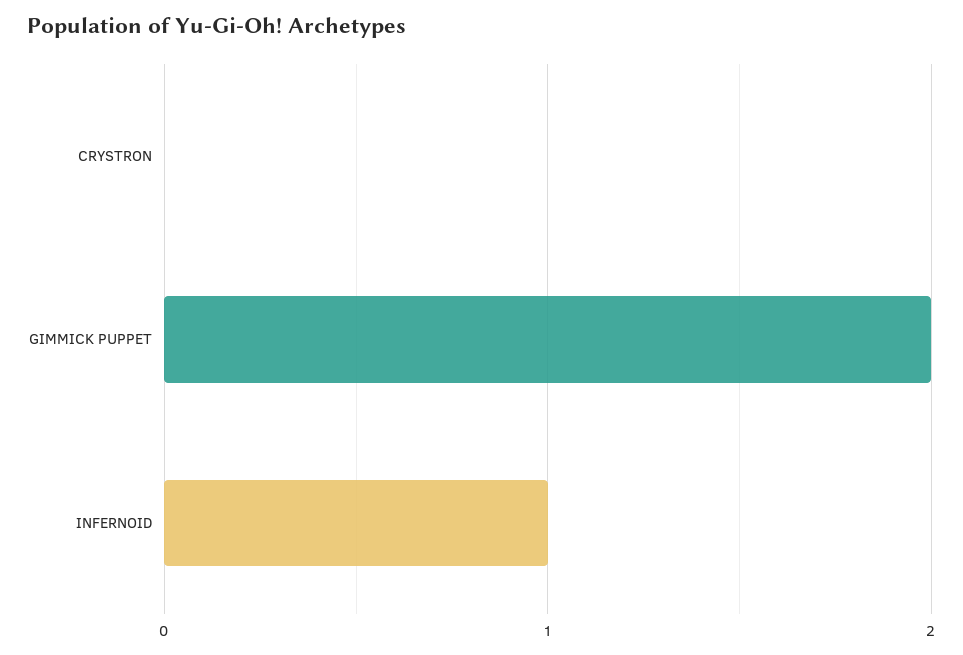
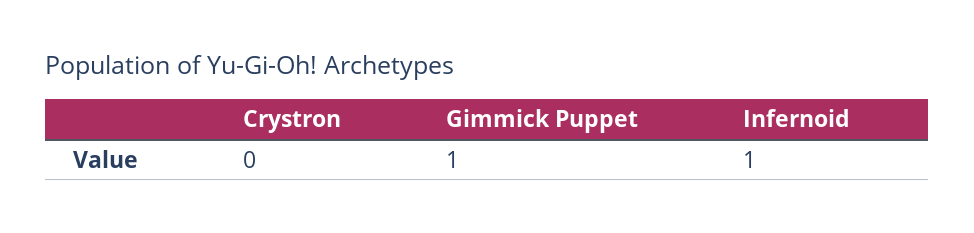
  {
    "CRYSTRON": 0,
-   "GIMMICK PUPPET": 2,
+   "GIMMICK PUPPET": 1,
    "INFERNOID": 1
  }

